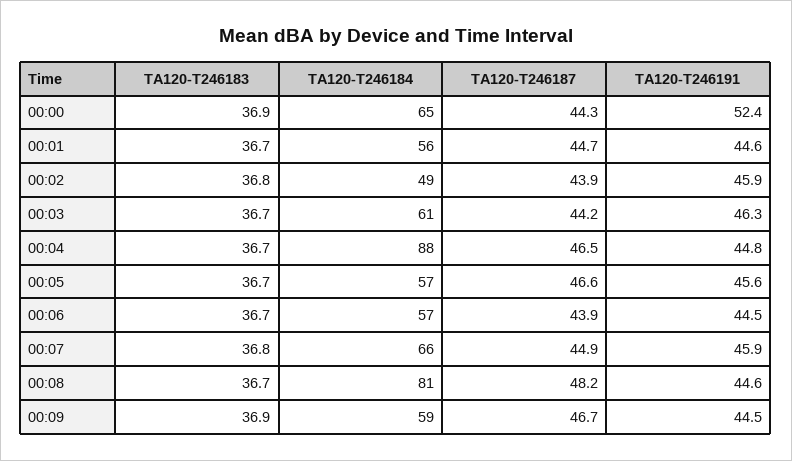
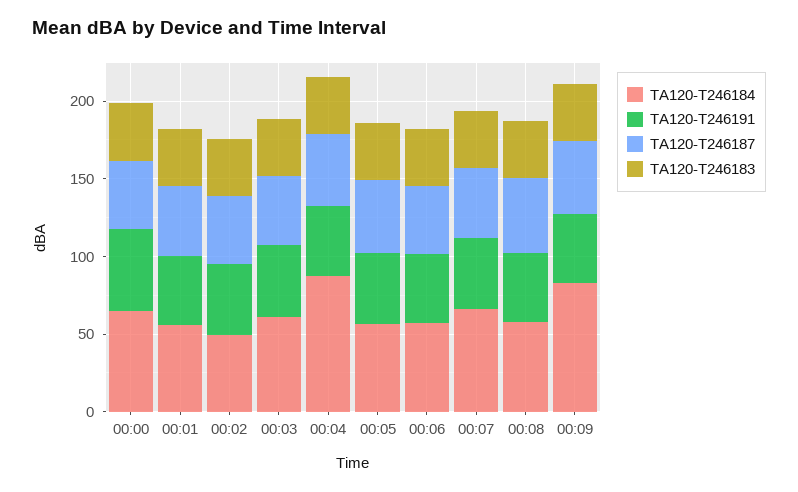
  {
    "TA120-T246183": {
      "00:00": 36.9,
      "00:01": 36.7,
      "00:02": 36.8,
      "00:03": 36.7,
      "00:04": 36.7,
      "00:05": 36.7,
      "00:06": 36.7,
      "00:07": 36.8,
      "00:08": 36.7,
      "00:09": 36.9
    },
    "TA120-T246184": {
      "00:00": 65,
      "00:01": 56,
      "00:02": 49,
      "00:03": 61,
      "00:04": 88,
      "00:05": 57,
      "00:06": 57,
      "00:07": 66,
-     "00:08": 81,
+     "00:08": 60,
-     "00:09": 59
+     "00:09": 80
    },
    "TA120-T246187": {
      "00:00": 44.3,
      "00:01": 44.7,
      "00:02": 43.9,
      "00:03": 44.2,
      "00:04": 46.5,
      "00:05": 46.6,
      "00:06": 43.9,
      "00:07": 44.9,
      "00:08": 48.2,
      "00:09": 46.7
    },
    "TA120-T246191": {
      "00:00": 52.4,
      "00:01": 44.6,
      "00:02": 45.9,
      "00:03": 46.3,
      "00:04": 44.8,
      "00:05": 45.6,
      "00:06": 44.5,
      "00:07": 45.9,
      "00:08": 44.6,
      "00:09": 44.5
    }
  }

